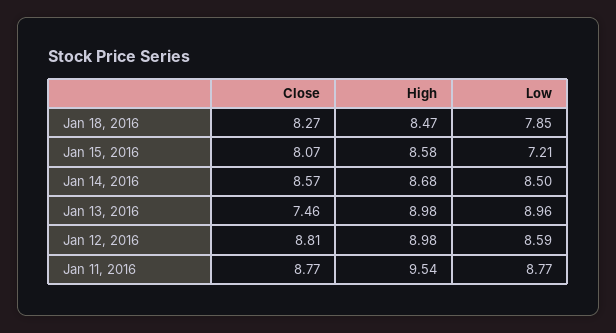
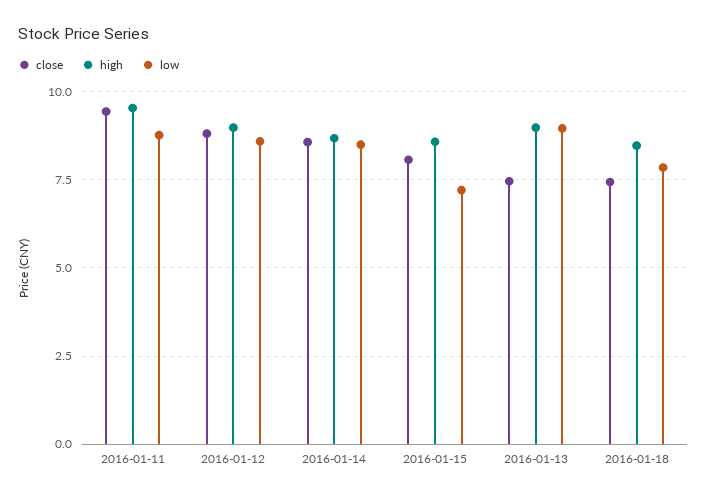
  {
    "Close": {
-     "Jan 18, 2016": 8.27,
+     "Jan 18, 2016": 7.5,
      "Jan 15, 2016": 8.07,
      "Jan 14, 2016": 8.57,
      "Jan 13, 2016": 7.46,
      "Jan 12, 2016": 8.81,
-     "Jan 11, 2016": 8.77
+     "Jan 11, 2016": 9.5
    },
    "High": {
      "Jan 18, 2016": 8.47,
      "Jan 15, 2016": 8.58,
      "Jan 14, 2016": 8.68,
      "Jan 13, 2016": 8.98,
      "Jan 12, 2016": 8.98,
      "Jan 11, 2016": 9.54
    },
    "Low": {
      "Jan 18, 2016": 7.85,
      "Jan 15, 2016": 7.21,
      "Jan 14, 2016": 8.5,
      "Jan 13, 2016": 8.96,
      "Jan 12, 2016": 8.59,
      "Jan 11, 2016": 8.77
    }
  }

